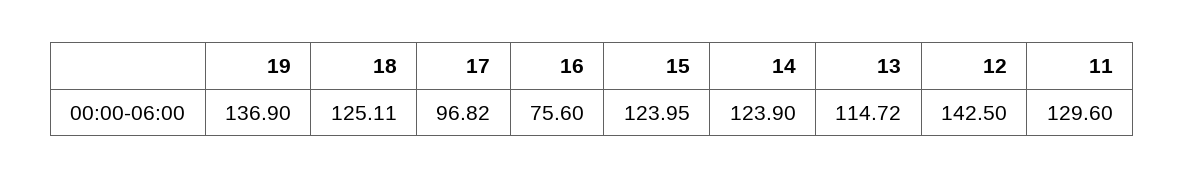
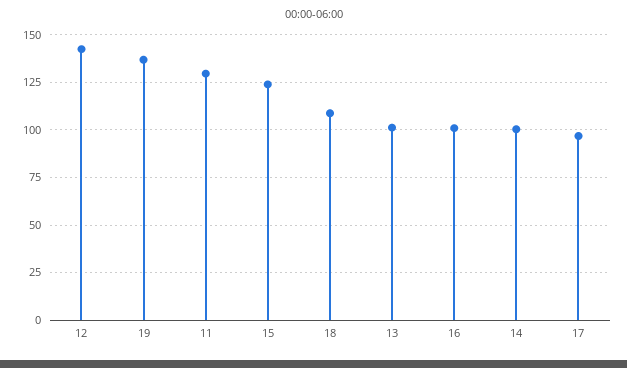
  {
    "19": 136.9,
-   "18": 125.11,
+   "18": 110,
    "17": 96.82,
-   "16": 75.6,
+   "16": 100,
    "15": 123.95,
-   "14": 123.9,
+   "14": 100,
-   "13": 114.72,
+   "13": 100,
    "12": 142.5,
    "11": 129.6
  }

